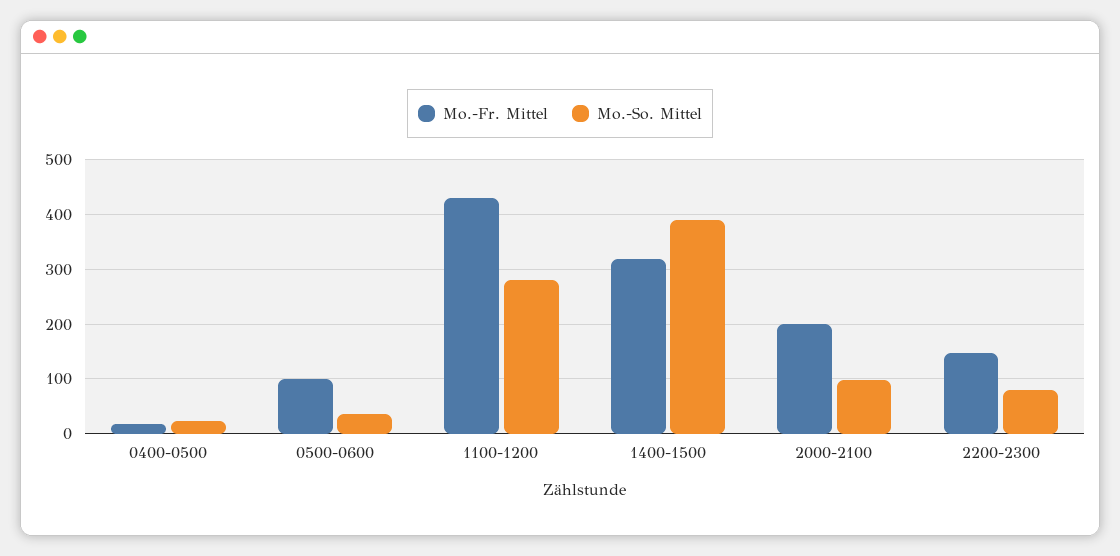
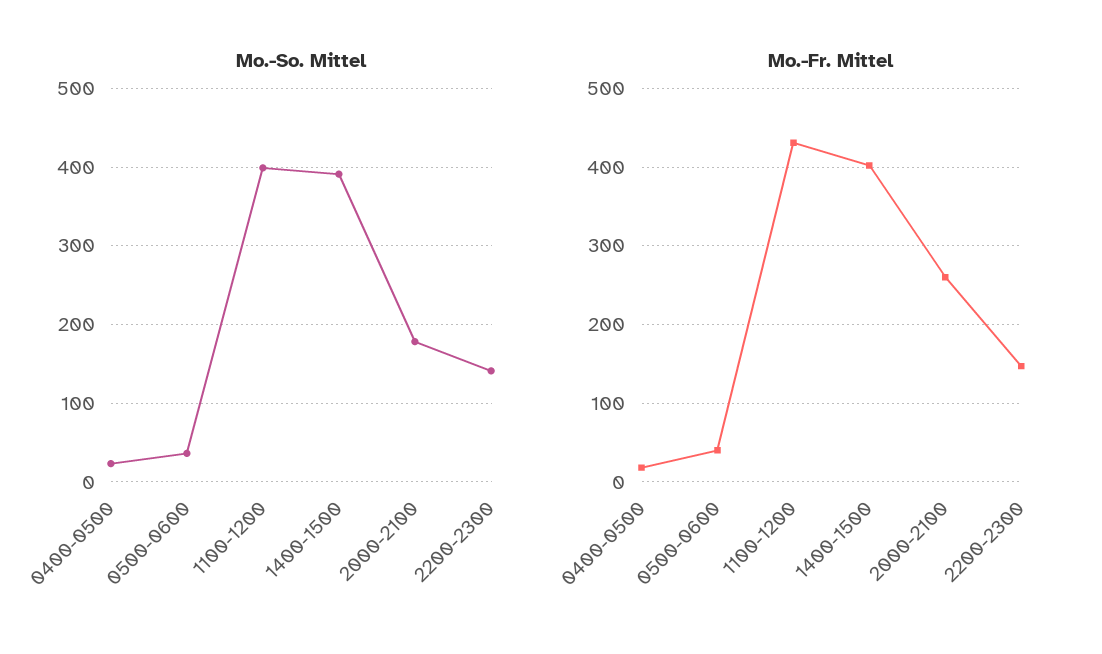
  {
    "Mo.-Fr. Mittel": {
      "0400-0500": 20,
-     "0500-0600": 100,
+     "0500-0600": 40,
      "1100-1200": 430,
-     "1400-1500": 320,
+     "1400-1500": 400,
-     "2000-2100": 200,
+     "2000-2100": 260,
      "2200-2300": 150
    },
    "Mo.-So. Mittel": {
      "0400-0500": 20,
      "0500-0600": 40,
-     "1100-1200": 280,
+     "1100-1200": 400,
      "1400-1500": 390,
-     "2000-2100": 100,
+     "2000-2100": 180,
-     "2200-2300": 80
+     "2200-2300": 140
    }
  }

